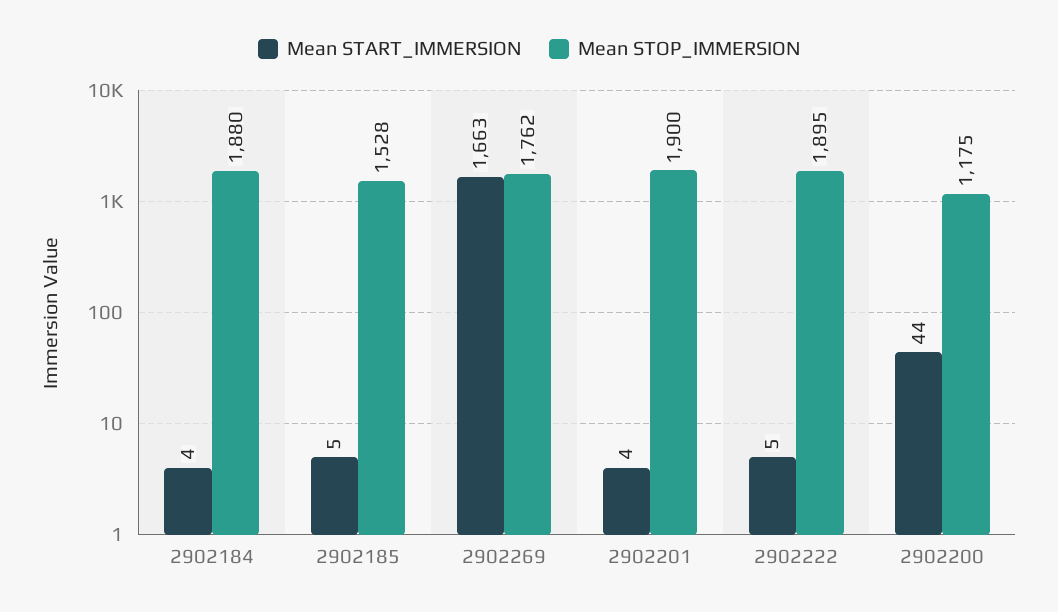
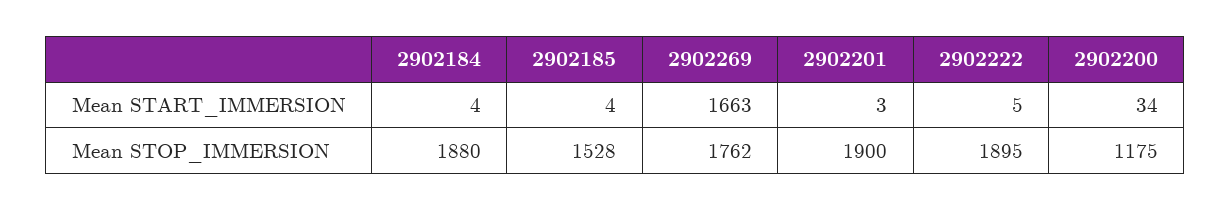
  {
    "Mean START_IMMERSION": {
      "2902184": 4,
-     "2902185": 5,
+     "2902185": 4,
      "2902269": 1663,
-     "2902201": 4,
+     "2902201": 3,
      "2902222": 5,
-     "2902200": 44
+     "2902200": 34
    },
    "Mean STOP_IMMERSION": {
      "2902184": 1880,
      "2902185": 1528,
      "2902269": 1762,
      "2902201": 1900,
      "2902222": 1895,
      "2902200": 1175
    }
  }

